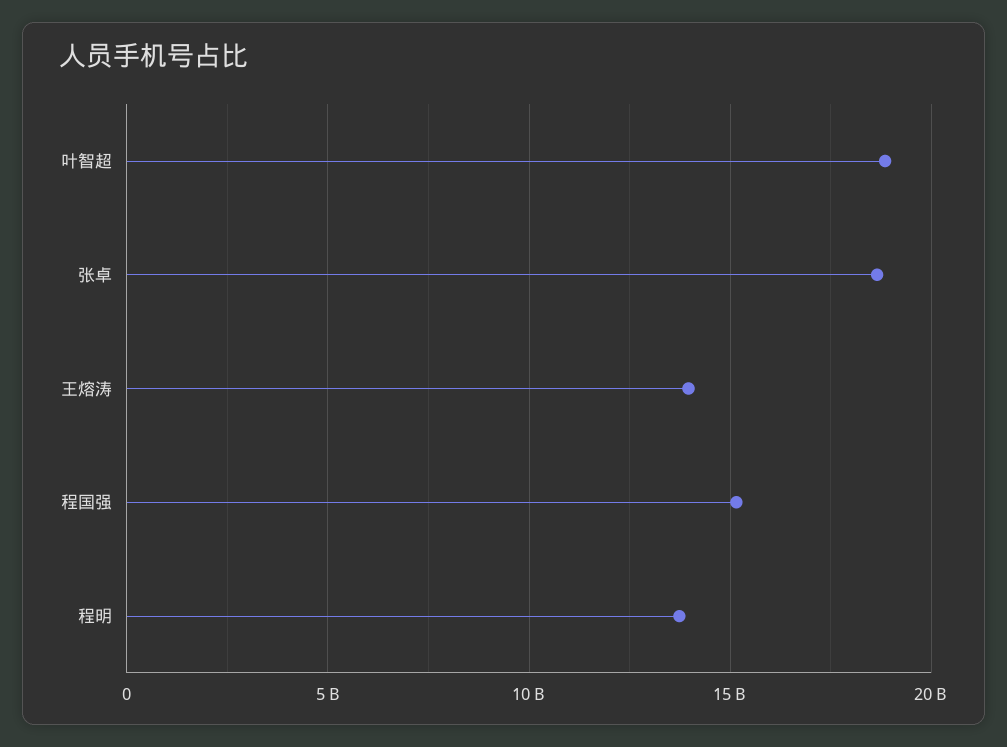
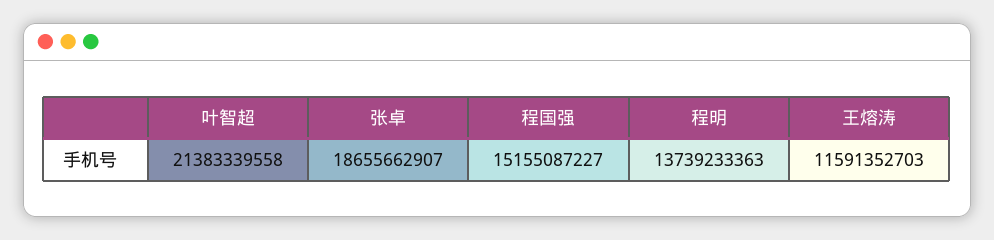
  {
-   "叶智超": 19000000000,
+   "叶智超": 21383339558,
    "张卓": 18655662907,
-   "王熔涛": 14000000000,
+   "王熔涛": 11591352703,
    "程国强": 15155087227,
    "程明": 13739233363
  }

